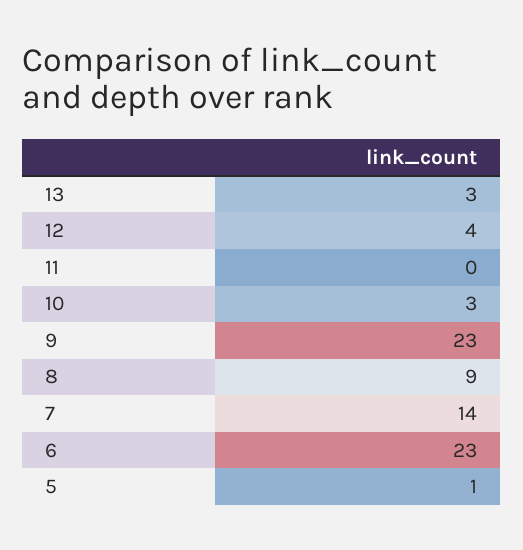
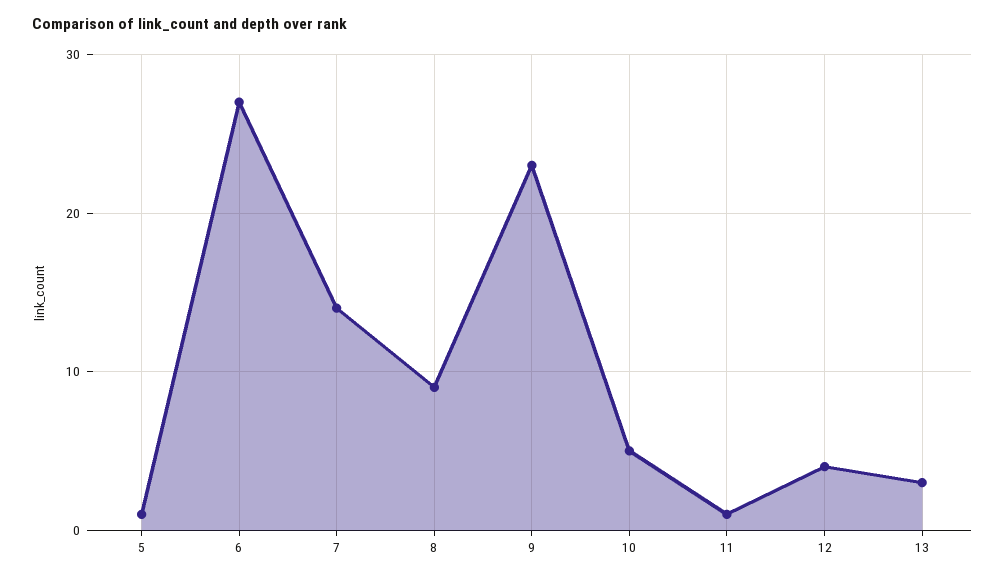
  {
    "13": 3,
    "12": 4,
-   "11": 0,
+   "11": 1,
-   "10": 3,
+   "10": 5,
    "9": 23,
    "8": 9,
    "7": 14,
-   "6": 23,
+   "6": 27,
    "5": 1
  }

